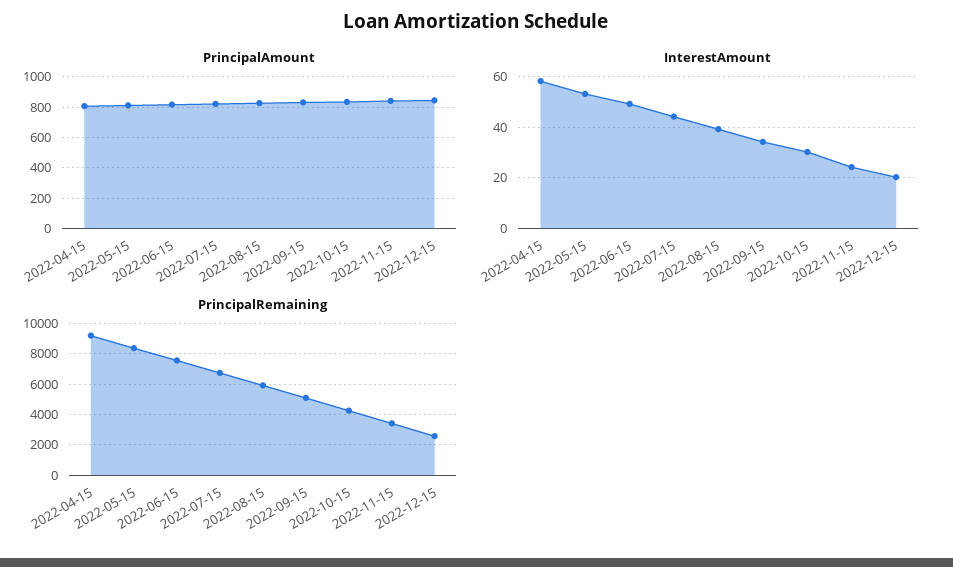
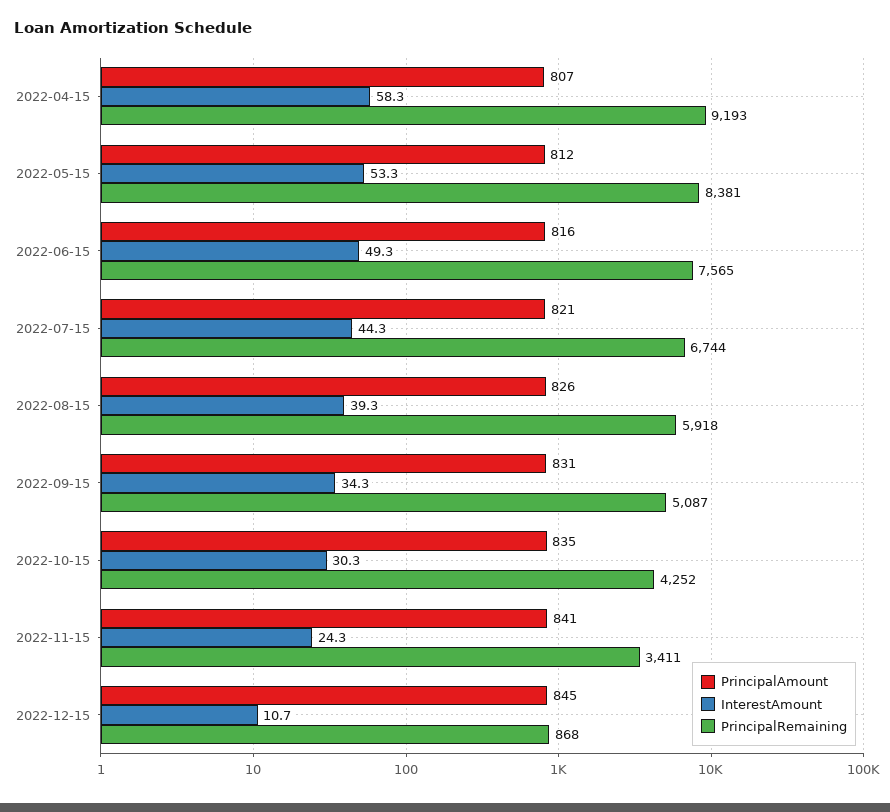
  {
    "PrincipalAmount": {
      "2022-04-15": 807,
      "2022-05-15": 812,
      "2022-06-15": 816,
      "2022-07-15": 821,
      "2022-08-15": 826,
      "2022-09-15": 831,
      "2022-10-15": 835,
      "2022-11-15": 841,
      "2022-12-15": 845
    },
    "InterestAmount": {
      "2022-04-15": 58.3,
      "2022-05-15": 53.3,
      "2022-06-15": 49.3,
      "2022-07-15": 44.3,
      "2022-08-15": 39.3,
      "2022-09-15": 34.3,
      "2022-10-15": 30.3,
      "2022-11-15": 24.3,
-     "2022-12-15": 20
+     "2022-12-15": 10.7
    },
    "PrincipalRemaining": {
      "2022-04-15": 9193,
      "2022-05-15": 8381,
      "2022-06-15": 7565,
      "2022-07-15": 6744,
      "2022-08-15": 5918,
      "2022-09-15": 5087,
      "2022-10-15": 4252,
      "2022-11-15": 3411,
-     "2022-12-15": 2500
+     "2022-12-15": 868
    }
  }

